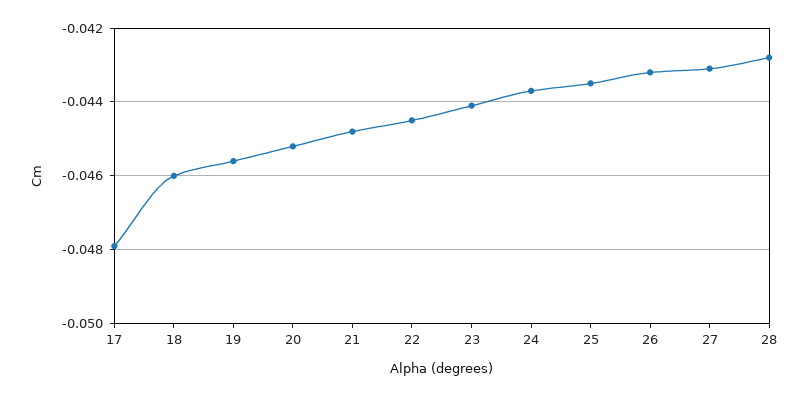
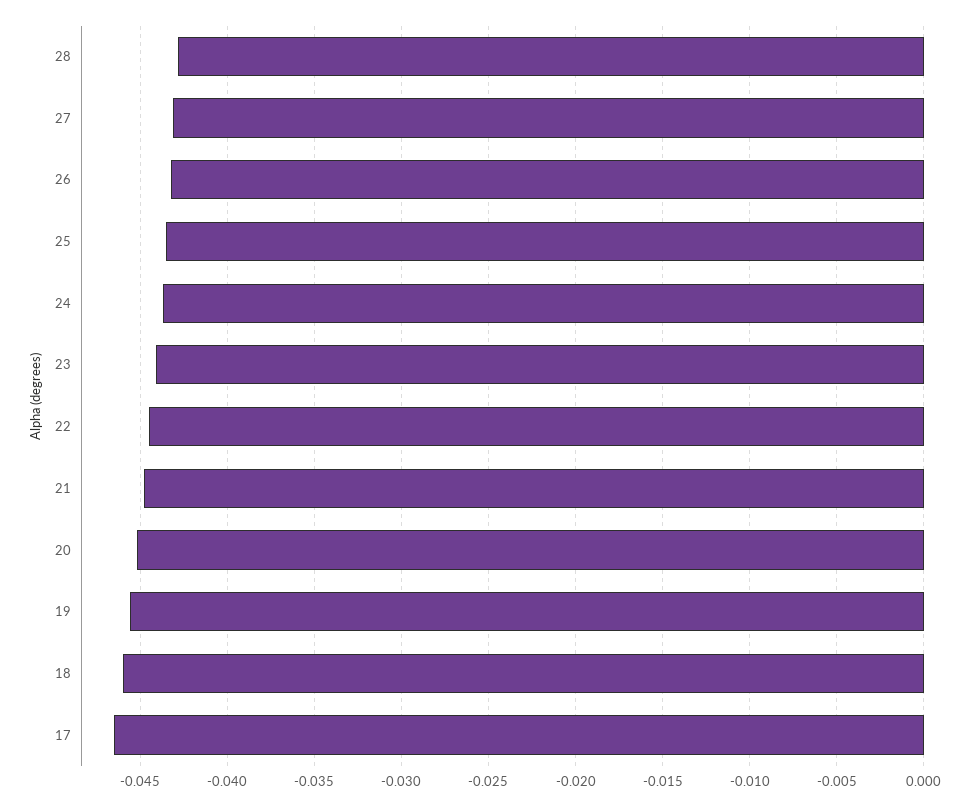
  {
-   "17": -0.048,
+   "17": -0.0465,
    "18": -0.046,
    "19": -0.0455,
    "20": -0.045,
    "21": -0.045,
    "22": -0.0445,
    "23": -0.044,
    "24": -0.0435,
    "25": -0.0435,
    "26": -0.043,
    "27": -0.043,
    "28": -0.043
  }

